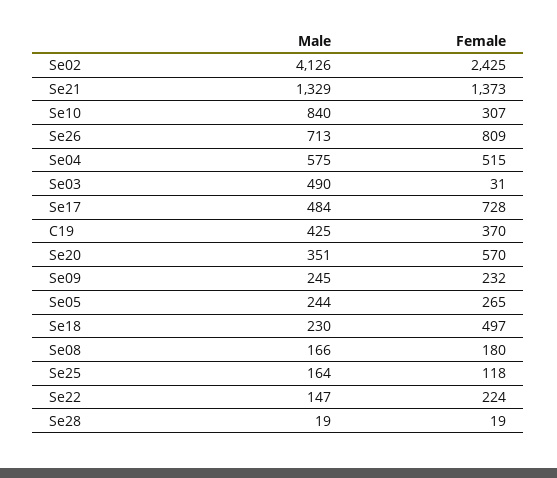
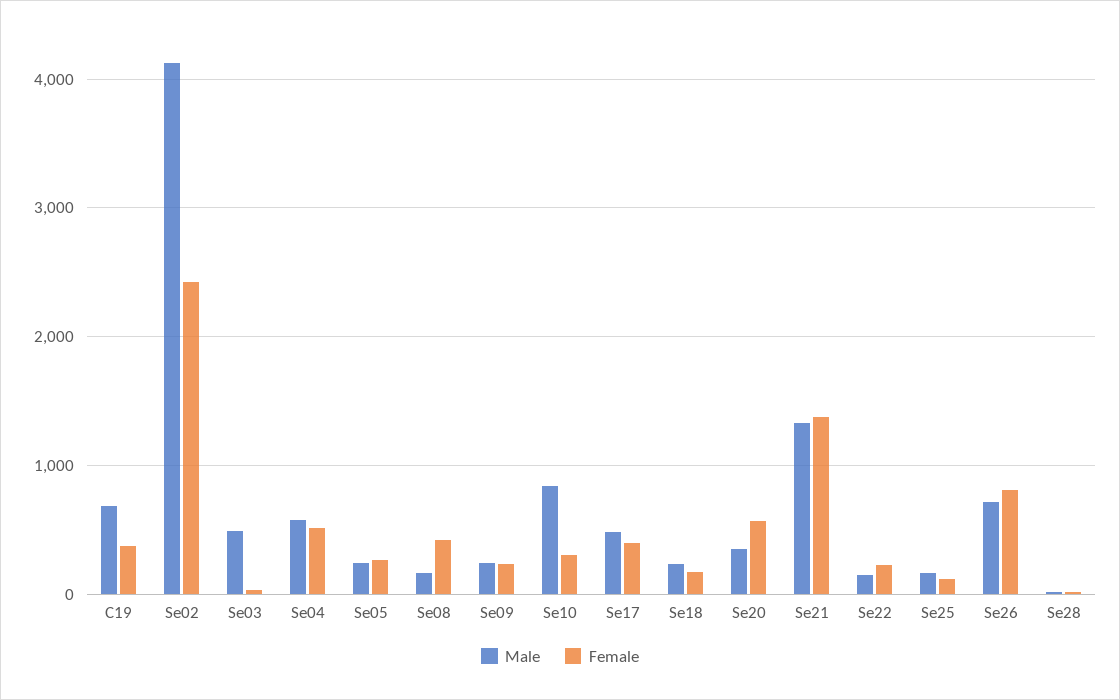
  {
    "Male": {
      "Se02": 4126,
      "Se21": 1329,
      "Se10": 840,
      "Se26": 713,
      "Se04": 575,
      "Se03": 490,
      "Se17": 484,
-     "C19": 425,
+     "C19": 700,
      "Se20": 351,
      "Se09": 245,
      "Se05": 244,
      "Se18": 230,
      "Se08": 166,
      "Se25": 164,
      "Se22": 147,
      "Se28": 19
    },
    "Female": {
      "Se02": 2425,
      "Se21": 1373,
      "Se10": 307,
      "Se26": 809,
      "Se04": 515,
      "Se03": 31,
-     "Se17": 728,
+     "Se17": 400,
      "C19": 370,
      "Se20": 570,
      "Se09": 232,
      "Se05": 265,
-     "Se18": 497,
+     "Se18": 200,
-     "Se08": 180,
+     "Se08": 400,
      "Se25": 118,
      "Se22": 224,
      "Se28": 19
    }
  }

